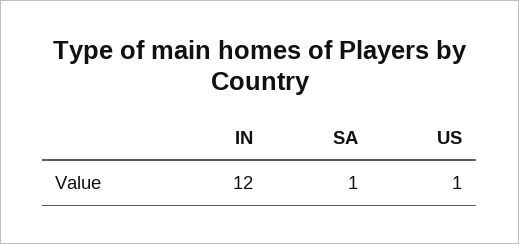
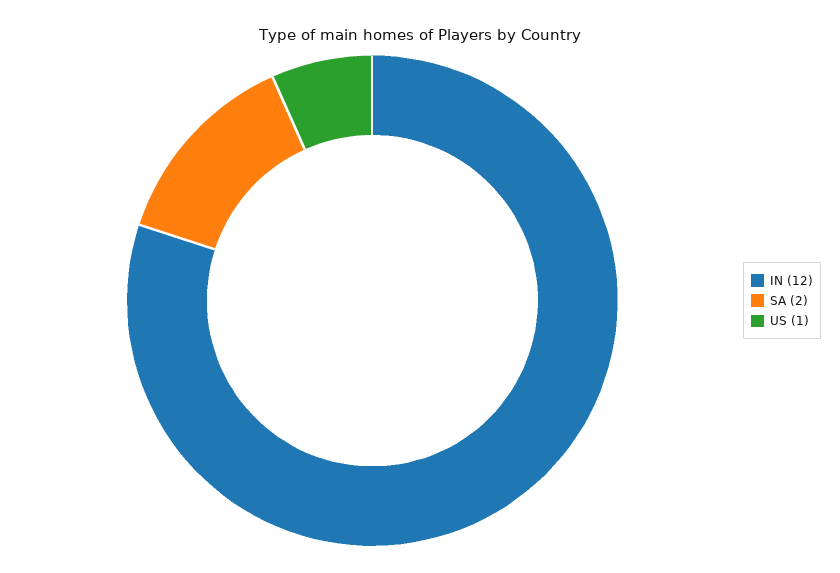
  {
    "IN": 12,
-   "SA": 1,
+   "SA": 2,
    "US": 1
  }

